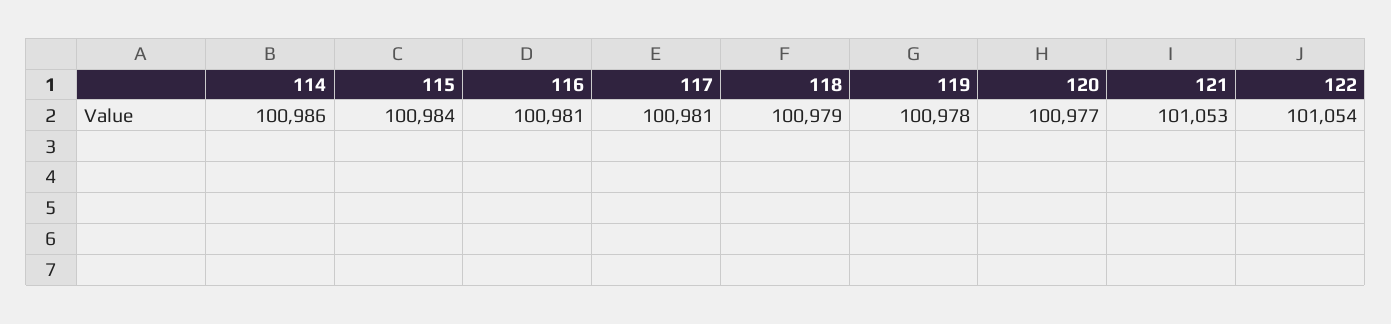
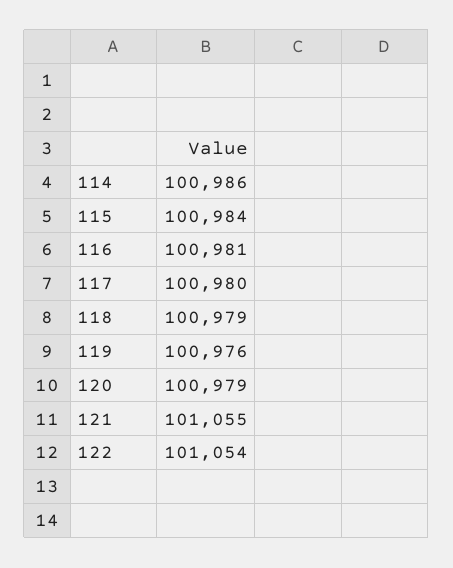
  {
    "114": 100986,
    "115": 100984,
    "116": 100981,
-   "117": 100981,
+   "117": 100980,
    "118": 100979,
-   "119": 100978,
+   "119": 100976,
-   "120": 100977,
+   "120": 100979,
-   "121": 101053,
+   "121": 101055,
    "122": 101054
  }

